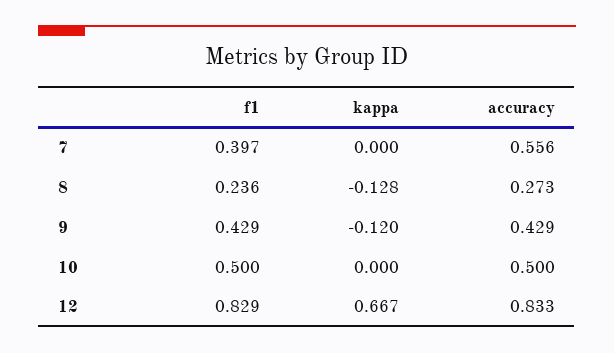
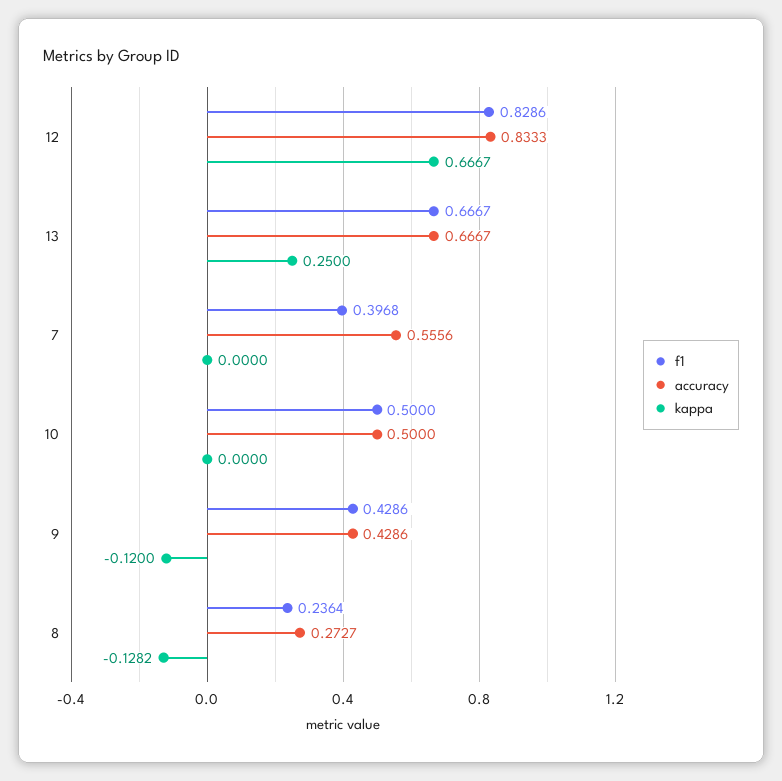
  {
    "f1": {
      "7": 0.3968,
      "8": 0.2364,
      "9": 0.4286,
      "10": 0.5,
-     "12": 0.8286
+     "12": 0.8286,
+     "13": 0.6667
    },
    "kappa": {
      "7": 0,
      "8": -0.1282,
      "9": -0.12,
      "10": 0,
-     "12": 0.6667
+     "12": 0.6667,
+     "13": 0.25
    },
    "accuracy": {
      "7": 0.5556,
      "8": 0.2727,
      "9": 0.4286,
      "10": 0.5,
-     "12": 0.8333
+     "12": 0.8333,
+     "13": 0.6667
    }
  }

